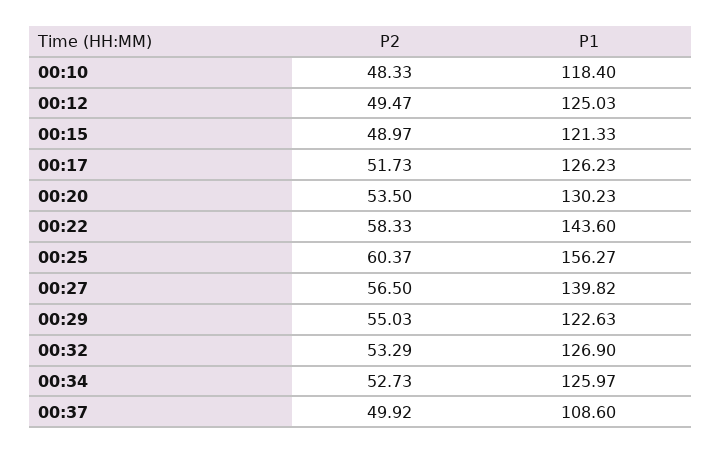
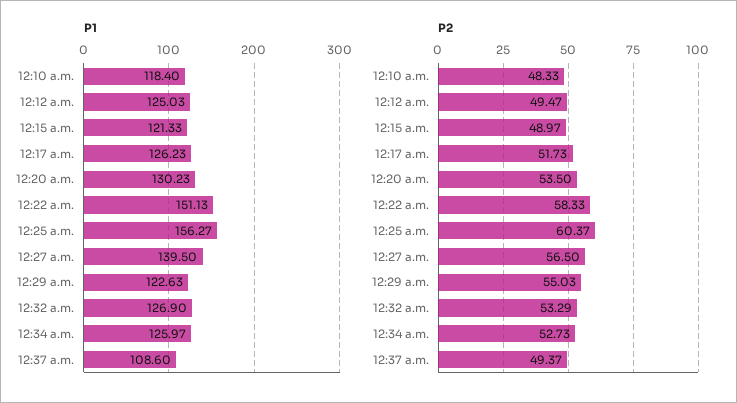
  {
    "P2": {
      "00:10": 48.33,
      "00:12": 49.47,
      "00:15": 48.97,
      "00:17": 51.73,
      "00:20": 53.5,
      "00:22": 58.33,
      "00:25": 60.37,
      "00:27": 56.5,
      "00:29": 55.03,
      "00:32": 53.29,
      "00:34": 52.73,
-     "00:37": 49.92
+     "00:37": 49.37
    },
    "P1": {
      "00:10": 118.4,
      "00:12": 125.03,
      "00:15": 121.33,
      "00:17": 126.23,
      "00:20": 130.23,
-     "00:22": 143.6,
+     "00:22": 151.13,
      "00:25": 156.27,
-     "00:27": 139.82,
+     "00:27": 139.5,
      "00:29": 122.63,
      "00:32": 126.9,
      "00:34": 125.97,
      "00:37": 108.6
    }
  }

